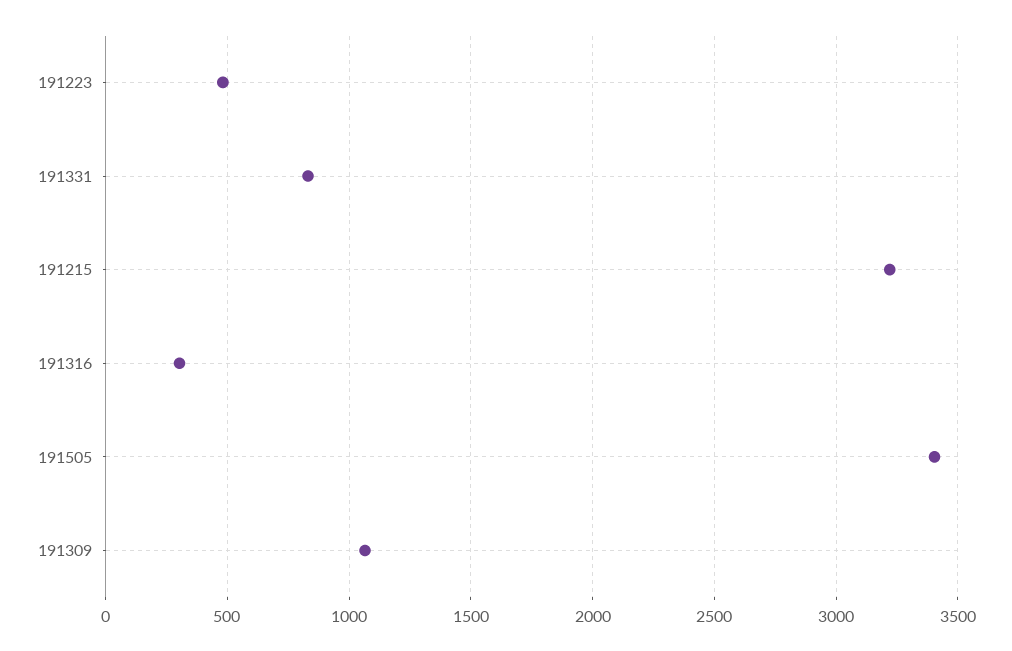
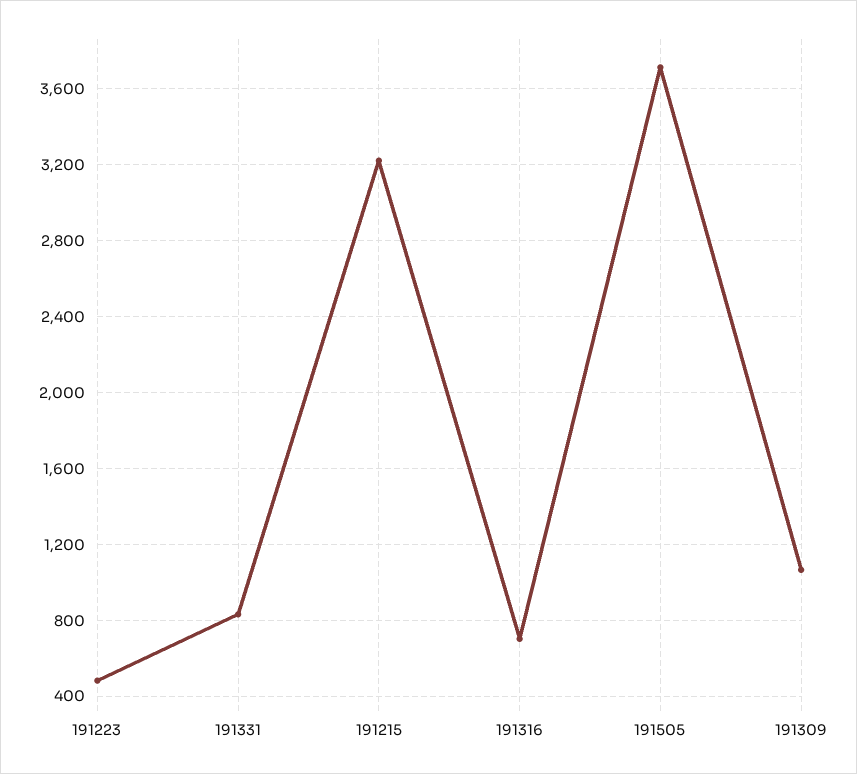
  {
    "191223": 500,
    "191331": 850,
    "191215": 3200,
-   "191316": 300,
+   "191316": 700,
-   "191505": 3400,
+   "191505": 3700,
    "191309": 1050
  }

